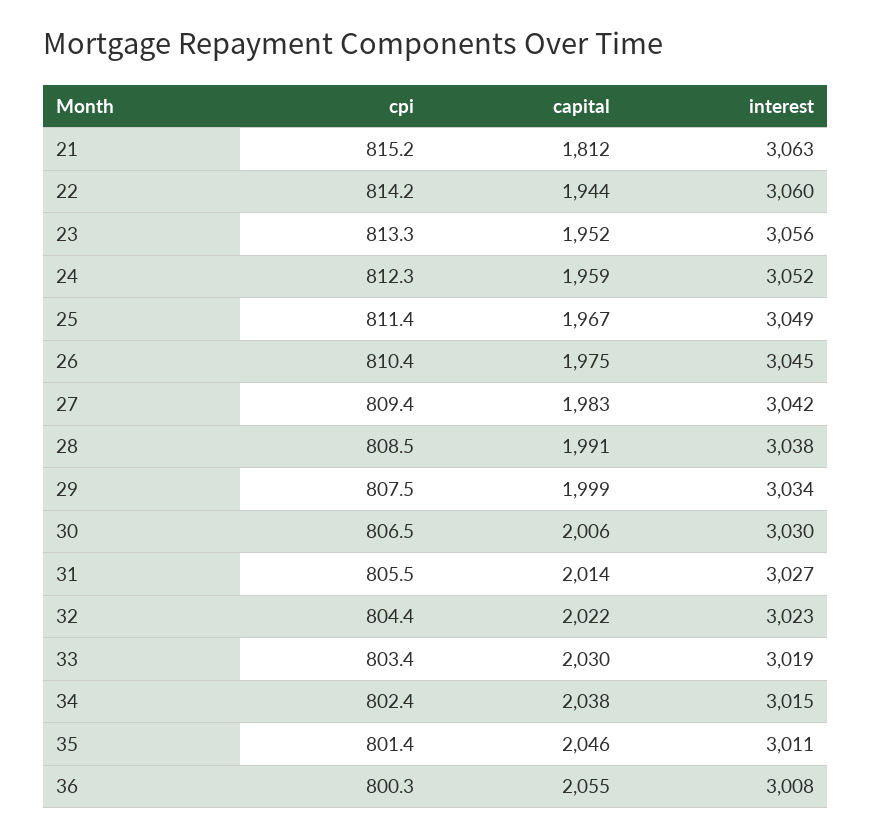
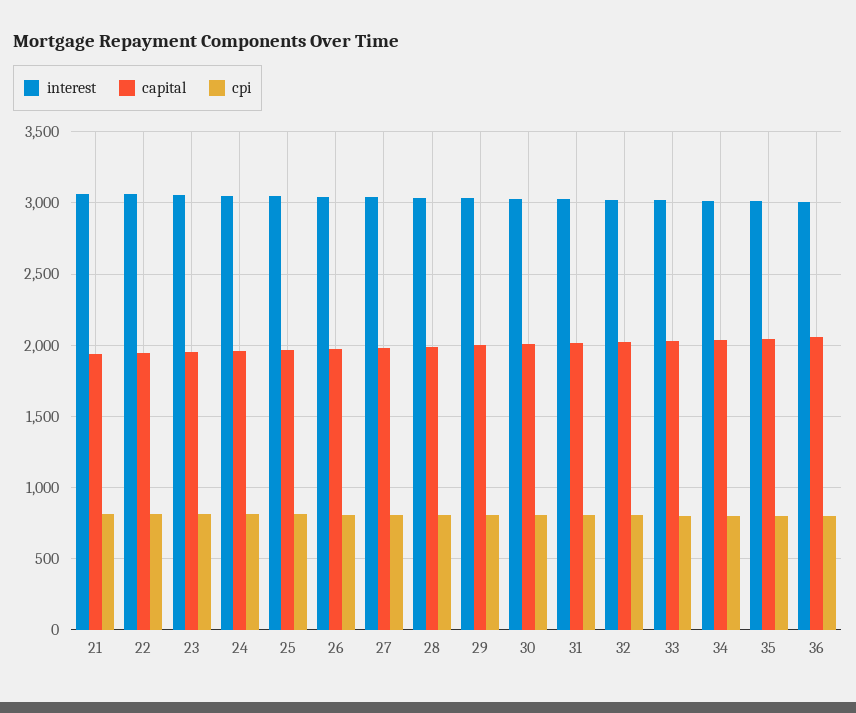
  {
    "cpi": {
      "21": 815.2,
      "22": 814.2,
      "23": 813.3,
      "24": 812.3,
      "25": 811.4,
      "26": 810.4,
      "27": 809.4,
      "28": 808.5,
      "29": 807.5,
      "30": 806.5,
      "31": 805.5,
      "32": 804.4,
      "33": 803.4,
      "34": 802.4,
      "35": 801.4,
      "36": 800.3
    },
    "capital": {
-     "21": 1812,
+     "21": 1950,
      "22": 1944,
      "23": 1952,
      "24": 1959,
      "25": 1967,
      "26": 1975,
      "27": 1983,
      "28": 1991,
      "29": 1999,
      "30": 2006,
      "31": 2014,
      "32": 2022,
      "33": 2030,
      "34": 2038,
      "35": 2046,
      "36": 2055
    },
    "interest": {
      "21": 3063,
      "22": 3060,
      "23": 3056,
      "24": 3052,
      "25": 3049,
      "26": 3045,
      "27": 3042,
      "28": 3038,
      "29": 3034,
      "30": 3030,
      "31": 3027,
      "32": 3023,
      "33": 3019,
      "34": 3015,
      "35": 3011,
      "36": 3008
    }
  }

